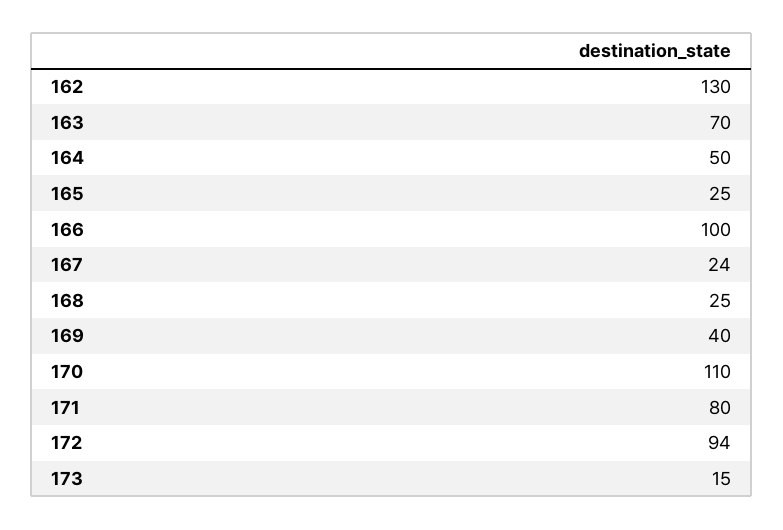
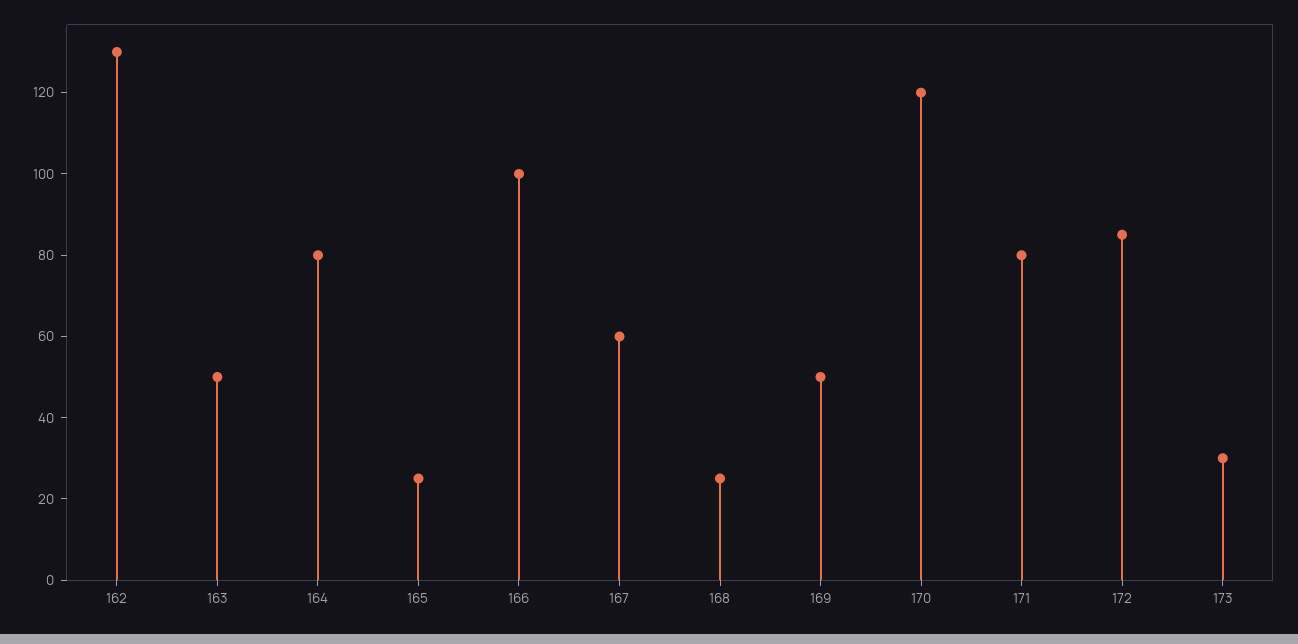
  {
    "162": 130,
-   "163": 70,
+   "163": 50,
-   "164": 50,
+   "164": 80,
    "165": 25,
    "166": 100,
-   "167": 24,
+   "167": 60,
    "168": 25,
-   "169": 40,
+   "169": 50,
-   "170": 110,
+   "170": 120,
    "171": 80,
-   "172": 94,
+   "172": 85,
-   "173": 15
+   "173": 30
  }

